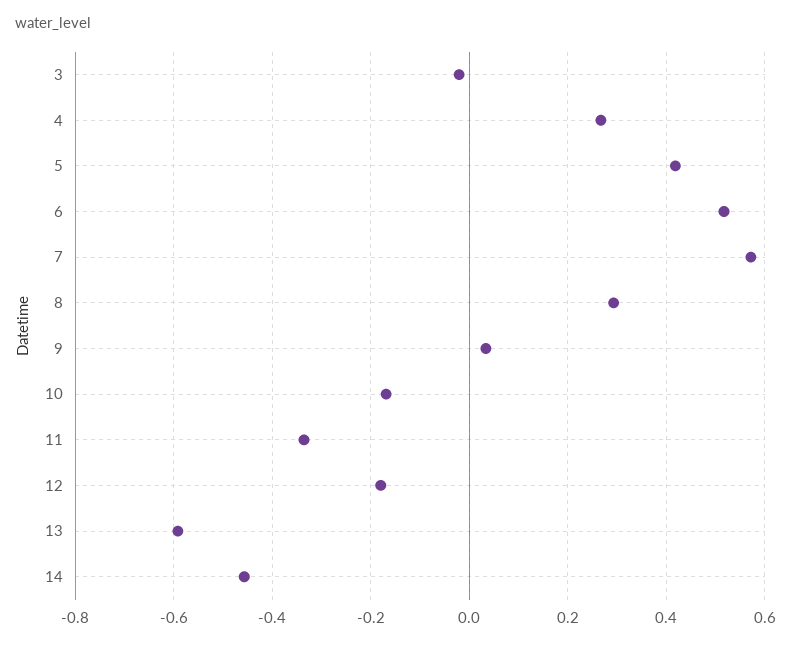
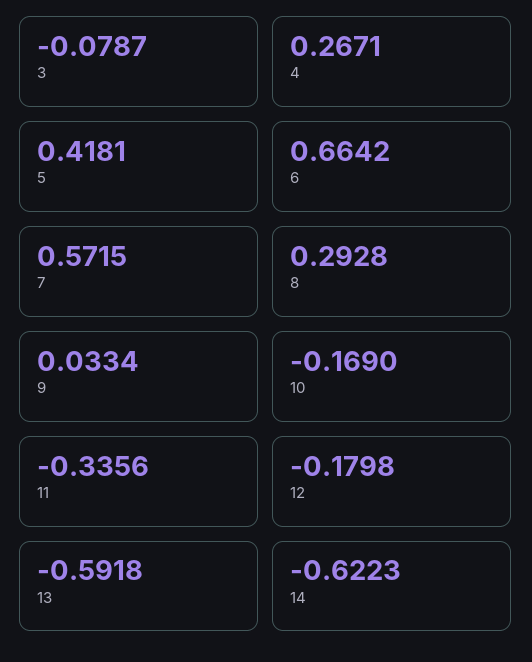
  {
-   "3": -0.02,
+   "3": -0.0787,
    "4": 0.2671,
    "5": 0.4181,
-   "6": 0.52,
+   "6": 0.6642,
    "7": 0.5715,
    "8": 0.2928,
    "9": 0.0334,
    "10": -0.169,
    "11": -0.3356,
    "12": -0.1798,
    "13": -0.5918,
-   "14": -0.46
+   "14": -0.6223
  }

